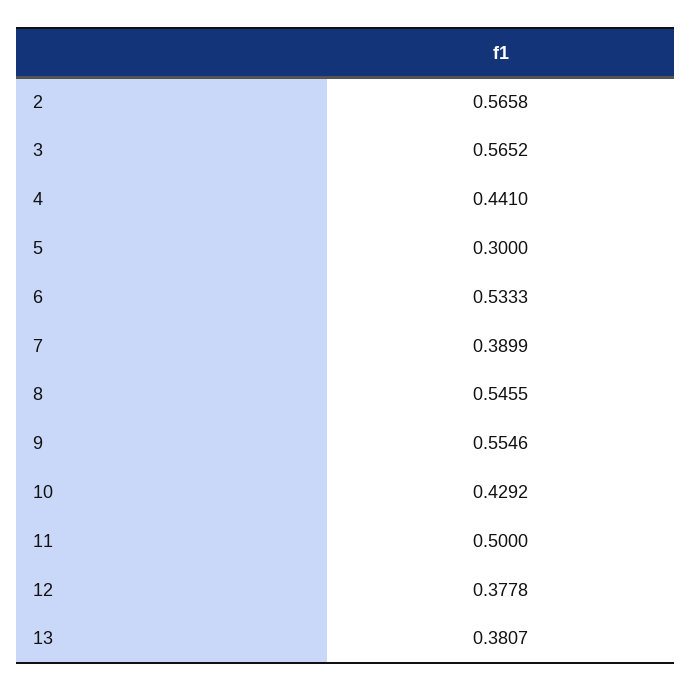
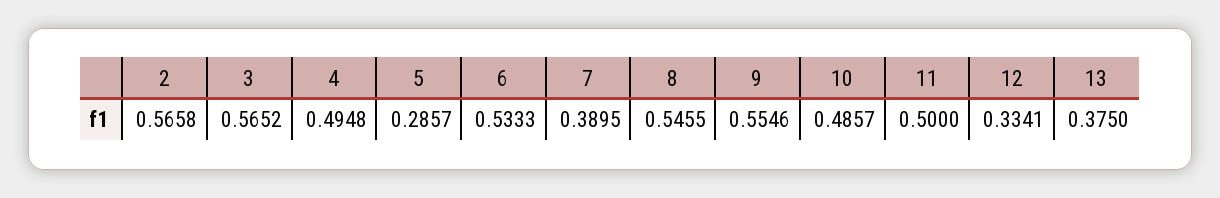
  {
    "2": 0.5658,
    "3": 0.5652,
-   "4": 0.441,
+   "4": 0.4948,
-   "5": 0.3,
+   "5": 0.2857,
    "6": 0.5333,
-   "7": 0.3899,
+   "7": 0.3895,
    "8": 0.5455,
    "9": 0.5546,
-   "10": 0.4292,
+   "10": 0.4857,
    "11": 0.5,
-   "12": 0.3778,
+   "12": 0.3341,
-   "13": 0.3807
+   "13": 0.375
  }

